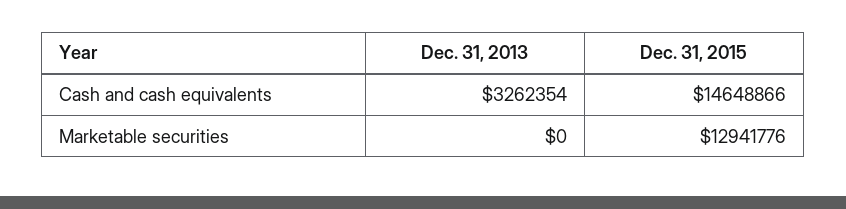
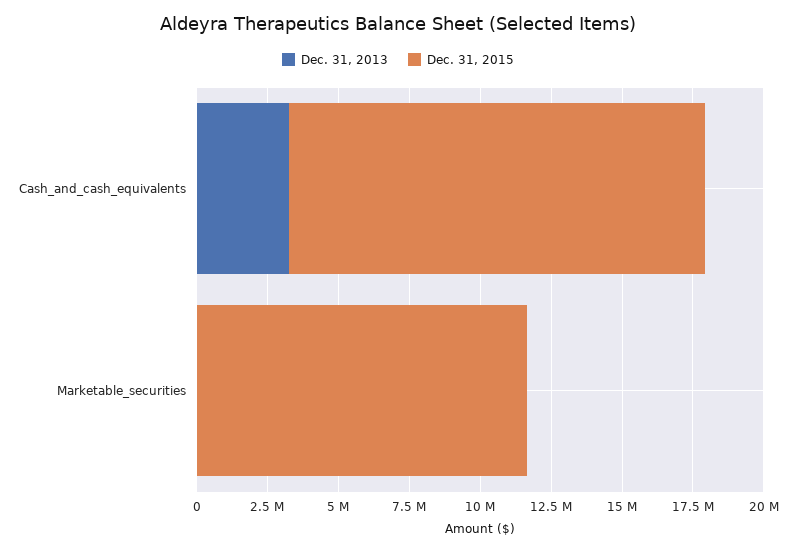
  {
    "Dec. 31, 2013": {
      "Cash and cash equivalents": 3262354,
      "Marketable securities": 0
    },
    "Dec. 31, 2015": {
      "Cash and cash equivalents": 14648866,
-     "Marketable securities": 12941776
+     "Marketable securities": 11500000
    }
  }

